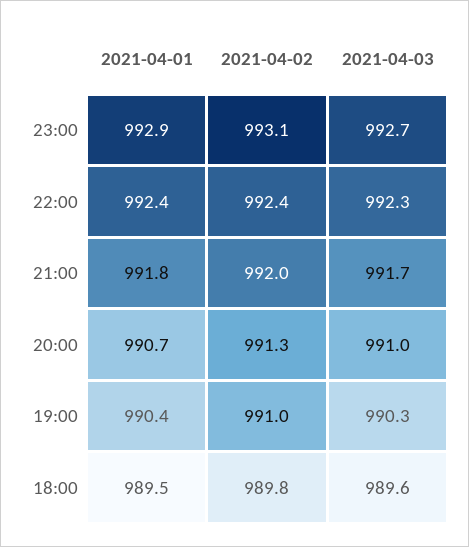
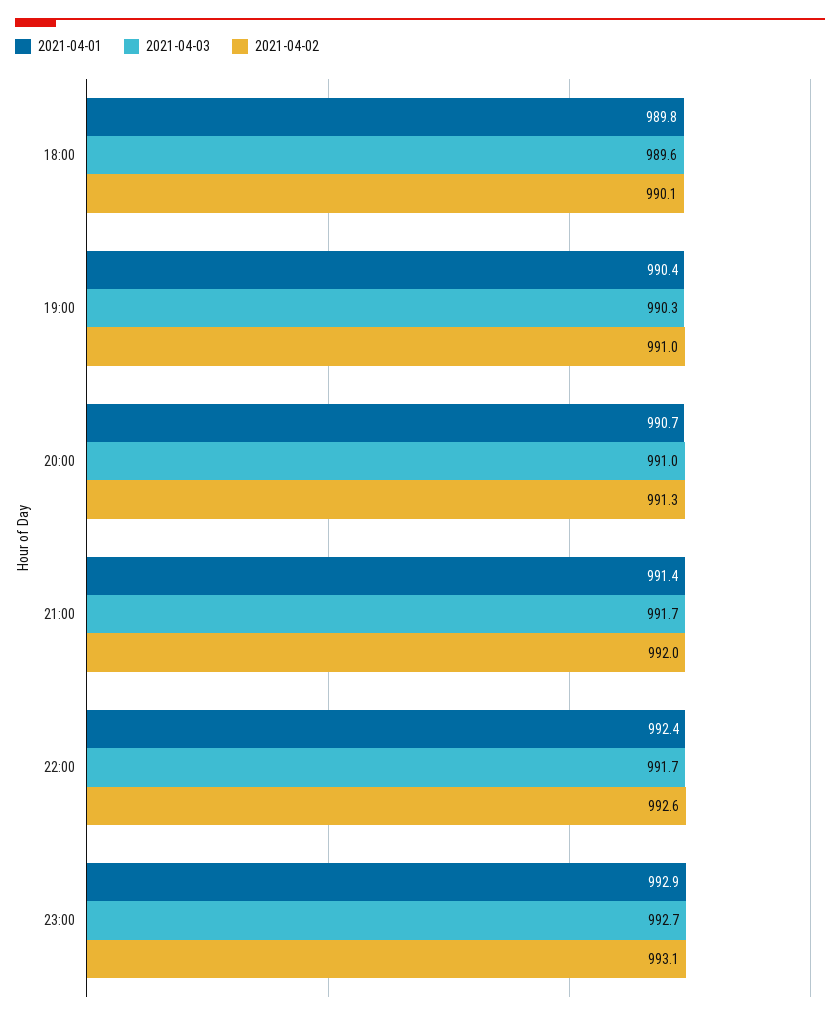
  {
    "2021-04-01": {
      "23:00": 992.9,
      "22:00": 992.4,
-     "21:00": 991.8,
+     "21:00": 991.4,
      "20:00": 990.7,
      "19:00": 990.4,
-     "18:00": 989.5
+     "18:00": 989.8
    },
    "2021-04-02": {
      "23:00": 993.1,
-     "22:00": 992.4,
+     "22:00": 992.6,
      "21:00": 992,
      "20:00": 991.3,
      "19:00": 991,
-     "18:00": 989.8
+     "18:00": 990.1
    },
    "2021-04-03": {
      "23:00": 992.7,
-     "22:00": 992.3,
+     "22:00": 991.7,
      "21:00": 991.7,
      "20:00": 991,
      "19:00": 990.3,
      "18:00": 989.6
    }
  }

